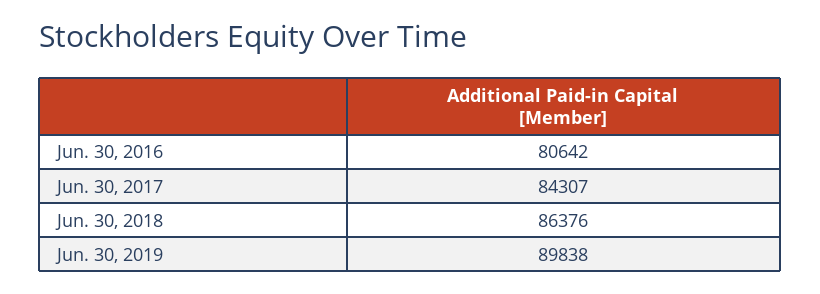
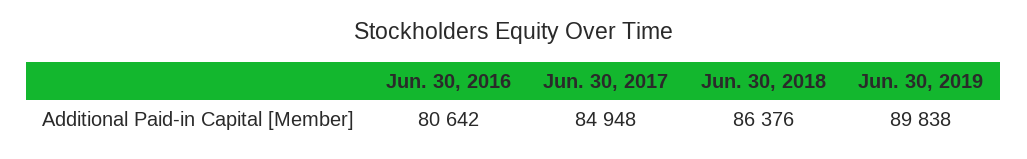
  {
    "Jun. 30, 2016": 80642,
-   "Jun. 30, 2017": 84307,
+   "Jun. 30, 2017": 84948,
    "Jun. 30, 2018": 86376,
    "Jun. 30, 2019": 89838
  }

